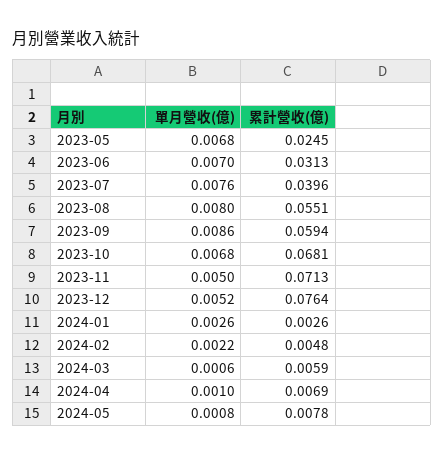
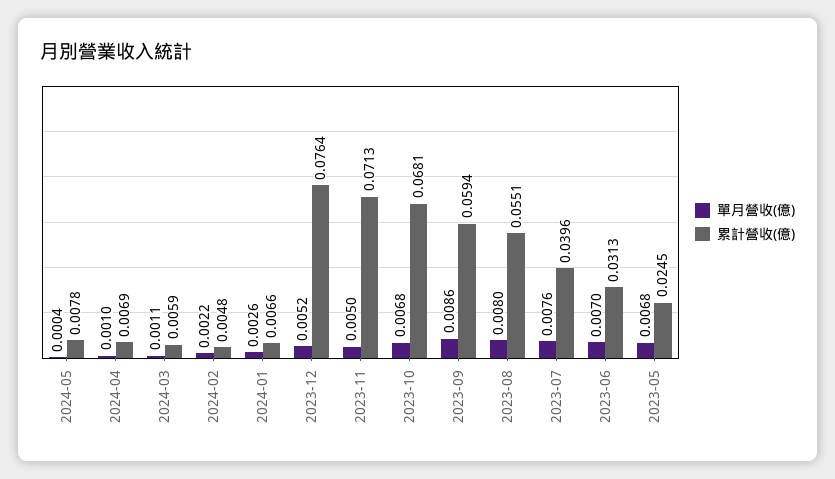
  {
    "單月營收(億)": {
      "2023-05": 0.0068,
      "2023-06": 0.007,
      "2023-07": 0.0076,
      "2023-08": 0.008,
      "2023-09": 0.0086,
      "2023-10": 0.0068,
      "2023-11": 0.005,
      "2023-12": 0.0052,
      "2024-01": 0.0026,
      "2024-02": 0.0022,
-     "2024-03": 0.0006,
+     "2024-03": 0.0011,
      "2024-04": 0.001,
-     "2024-05": 0.0008
+     "2024-05": 0.0004
    },
    "累計營收(億)": {
      "2023-05": 0.0245,
      "2023-06": 0.0313,
      "2023-07": 0.0396,
      "2023-08": 0.0551,
      "2023-09": 0.0594,
      "2023-10": 0.0681,
      "2023-11": 0.0713,
      "2023-12": 0.0764,
-     "2024-01": 0.0026,
+     "2024-01": 0.0066,
      "2024-02": 0.0048,
      "2024-03": 0.0059,
      "2024-04": 0.0069,
      "2024-05": 0.0078
    }
  }

